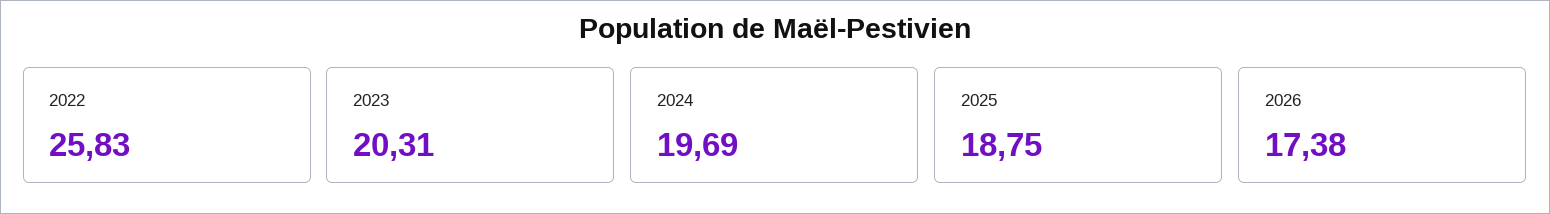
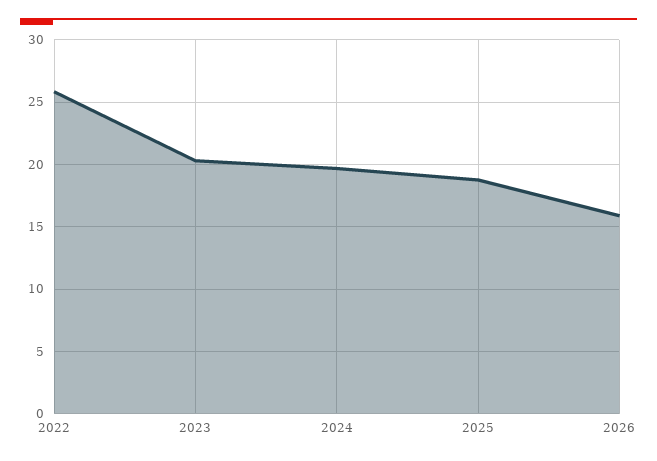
  {
    "2022": 25.83,
    "2023": 20.31,
    "2024": 19.69,
    "2025": 18.75,
-   "2026": 17.38
+   "2026": 16
  }

